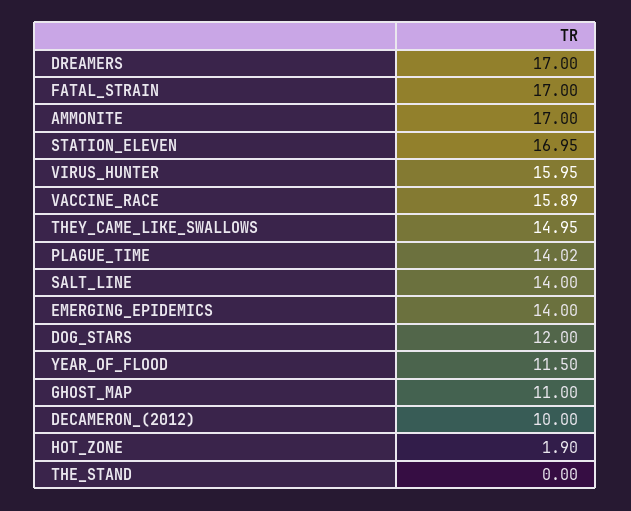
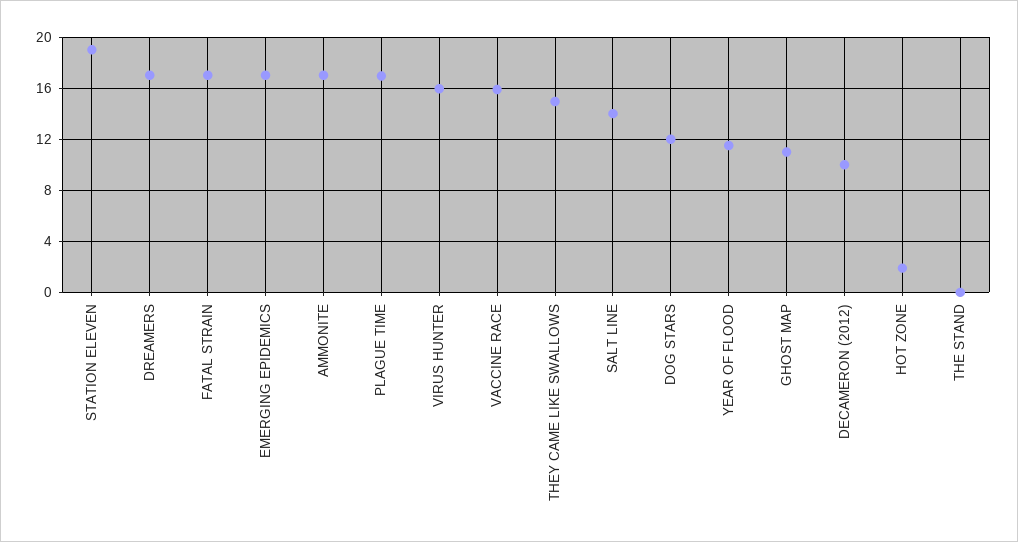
  {
    "DREAMERS": 17,
    "FATAL_STRAIN": 17,
    "AMMONITE": 17,
-   "STATION_ELEVEN": 16.95,
+   "STATION_ELEVEN": 19,
    "VIRUS_HUNTER": 15.95,
    "VACCINE_RACE": 15.89,
    "THEY_CAME_LIKE_SWALLOWS": 14.95,
-   "PLAGUE_TIME": 14.02,
+   "PLAGUE_TIME": 17,
    "SALT_LINE": 14,
-   "EMERGING_EPIDEMICS": 14,
+   "EMERGING_EPIDEMICS": 17,
    "DOG_STARS": 12,
    "YEAR_OF_FLOOD": 11.5,
    "GHOST_MAP": 11,
    "DECAMERON_(2012)": 10,
    "HOT_ZONE": 1.9,
    "THE_STAND": 0
  }

